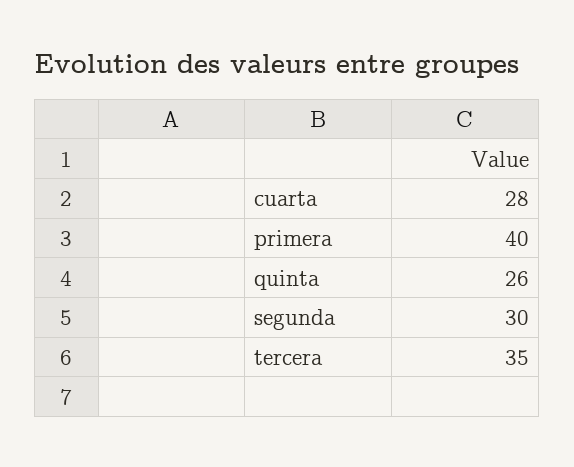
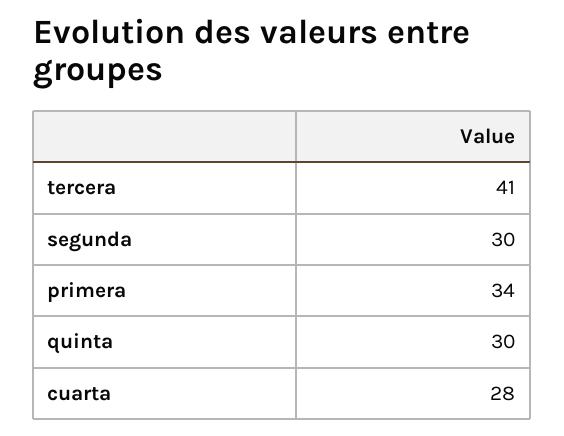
  {
    "cuarta": 28,
-   "primera": 40,
+   "primera": 34,
-   "quinta": 26,
+   "quinta": 30,
    "segunda": 30,
-   "tercera": 35
+   "tercera": 41
  }

